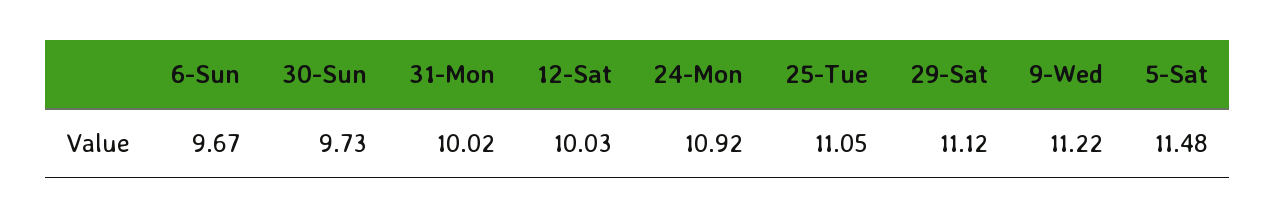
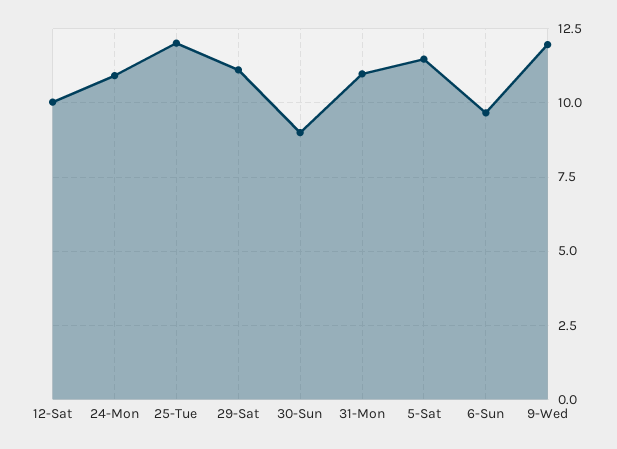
  {
    "6-Sun": 9.67,
-   "30-Sun": 9.73,
+   "30-Sun": 9,
-   "31-Mon": 10.02,
+   "31-Mon": 11,
    "12-Sat": 10.03,
    "24-Mon": 10.92,
-   "25-Tue": 11.05,
+   "25-Tue": 12,
    "29-Sat": 11.12,
-   "9-Wed": 11.22,
+   "9-Wed": 12,
    "5-Sat": 11.48
  }

